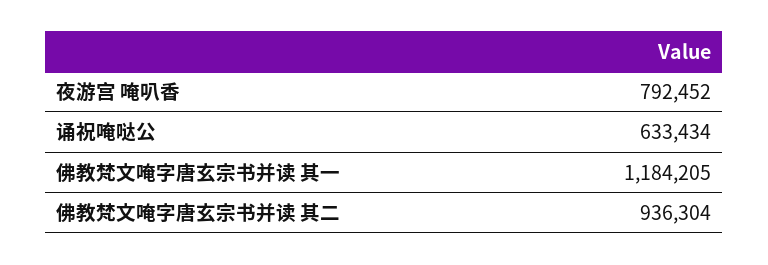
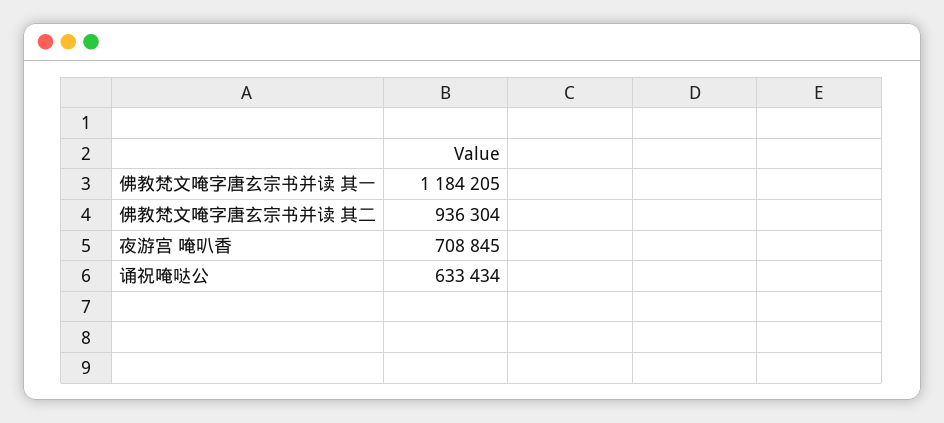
  {
-   "夜游宫 唵叭香": 792452,
+   "夜游宫 唵叭香": 708845,
    "诵祝唵哒公": 633434,
    "佛教梵文唵字唐玄宗书并读 其一": 1184205,
    "佛教梵文唵字唐玄宗书并读 其二": 936304
  }

